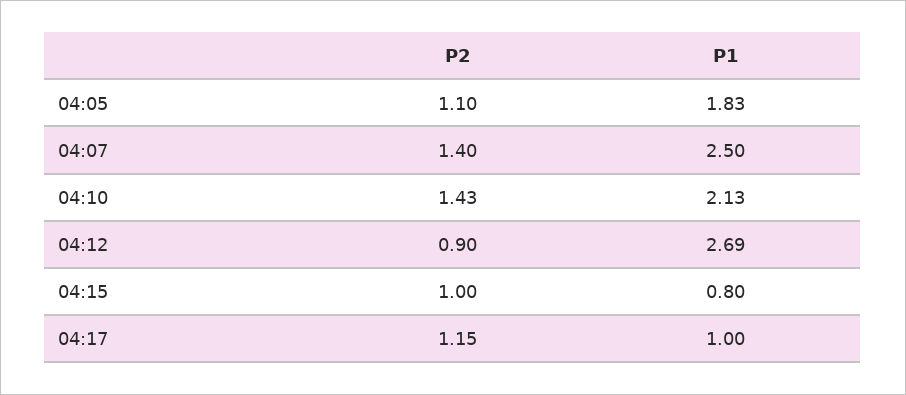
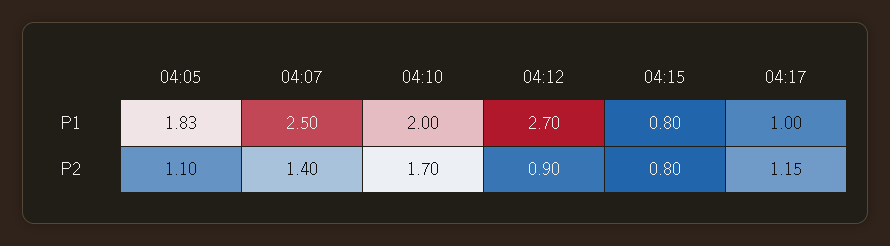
  {
    "P2": {
      "04:05": 1.1,
      "04:07": 1.4,
-     "04:10": 1.43,
+     "04:10": 1.7,
      "04:12": 0.9,
-     "04:15": 1,
+     "04:15": 0.8,
      "04:17": 1.15
    },
    "P1": {
      "04:05": 1.83,
      "04:07": 2.5,
-     "04:10": 2.13,
+     "04:10": 2,
-     "04:12": 2.69,
+     "04:12": 2.7,
      "04:15": 0.8,
      "04:17": 1
    }
  }

